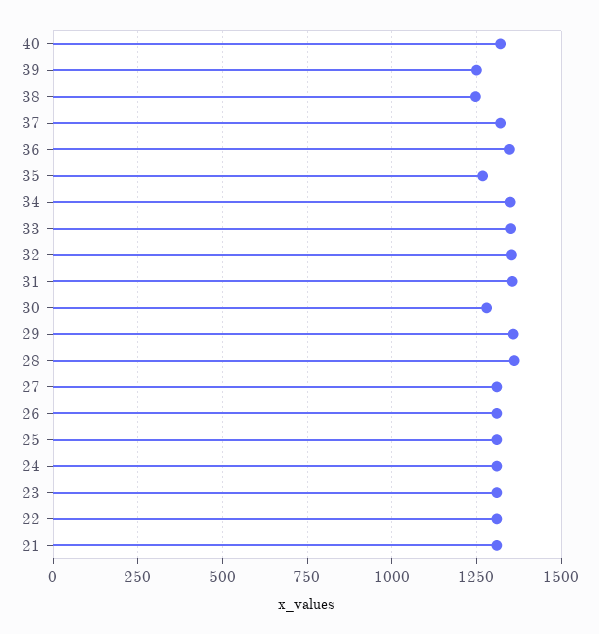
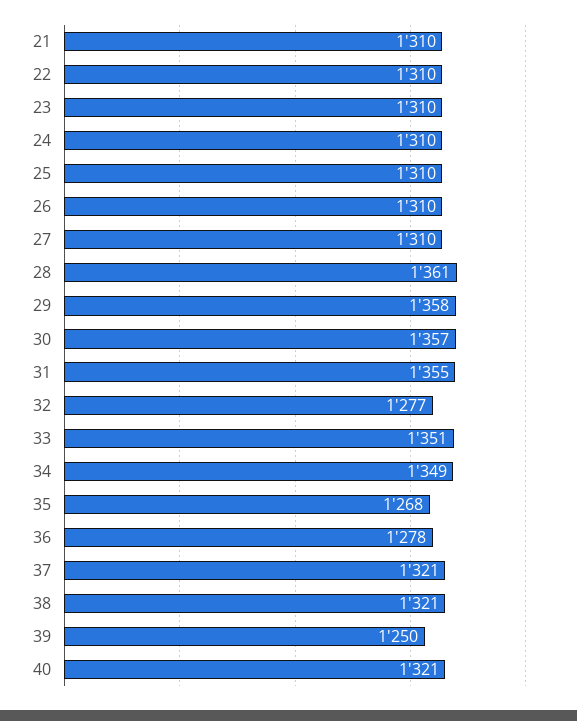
  {
    "40": 1321,
    "39": 1250,
-   "38": 1250,
+   "38": 1321,
    "37": 1321,
-   "36": 1350,
+   "36": 1278,
    "35": 1268,
    "34": 1349,
    "33": 1351,
-   "32": 1350,
+   "32": 1277,
    "31": 1355,
-   "30": 1275,
+   "30": 1357,
    "29": 1358,
    "28": 1361,
    "27": 1310,
    "26": 1310,
    "25": 1310,
    "24": 1310,
    "23": 1310,
    "22": 1310,
    "21": 1310
  }

